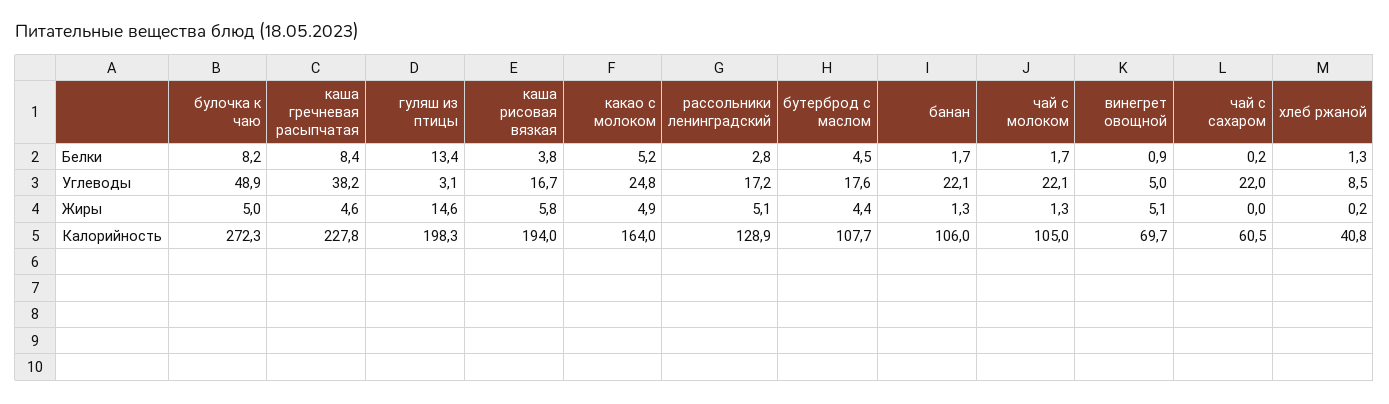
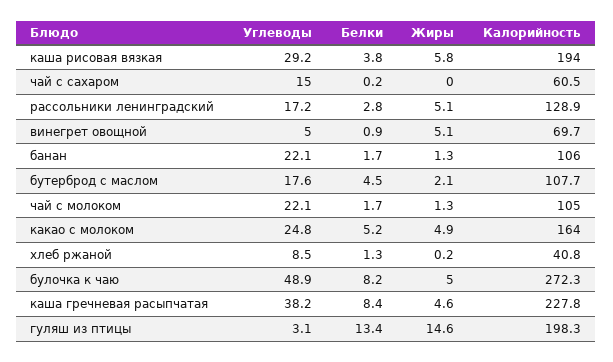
  {
    "булочка к чаю": {
      "Белки": 8.2,
      "Углеводы": 48.9,
      "Жиры": 5,
      "Калорийность": 272.3
    },
    "каша гречневая расыпчатая": {
      "Белки": 8.4,
      "Углеводы": 38.2,
      "Жиры": 4.6,
      "Калорийность": 227.8
    },
    "гуляш из птицы": {
      "Белки": 13.4,
      "Углеводы": 3.1,
      "Жиры": 14.6,
      "Калорийность": 198.3
    },
    "каша рисовая вязкая": {
      "Белки": 3.8,
-     "Углеводы": 16.7,
+     "Углеводы": 29.2,
      "Жиры": 5.8,
      "Калорийность": 194
    },
    "какао с молоком": {
      "Белки": 5.2,
      "Углеводы": 24.8,
      "Жиры": 4.9,
      "Калорийность": 164
    },
    "рассольники ленинградский": {
      "Белки": 2.8,
      "Углеводы": 17.2,
      "Жиры": 5.1,
      "Калорийность": 128.9
    },
    "бутерброд с маслом": {
      "Белки": 4.5,
      "Углеводы": 17.6,
-     "Жиры": 4.4,
+     "Жиры": 2.1,
      "Калорийность": 107.7
    },
    "банан": {
      "Белки": 1.7,
      "Углеводы": 22.1,
      "Жиры": 1.3,
      "Калорийность": 106
    },
    "чай с молоком": {
      "Белки": 1.7,
      "Углеводы": 22.1,
      "Жиры": 1.3,
      "Калорийность": 105
    },
    "винегрет овощной": {
      "Белки": 0.9,
      "Углеводы": 5,
      "Жиры": 5.1,
      "Калорийность": 69.7
    },
    "чай с сахаром": {
      "Белки": 0.2,
-     "Углеводы": 22,
+     "Углеводы": 15,
      "Жиры": 0,
      "Калорийность": 60.5
    },
    "хлеб ржаной": {
      "Белки": 1.3,
      "Углеводы": 8.5,
      "Жиры": 0.2,
      "Калорийность": 40.8
    }
  }

